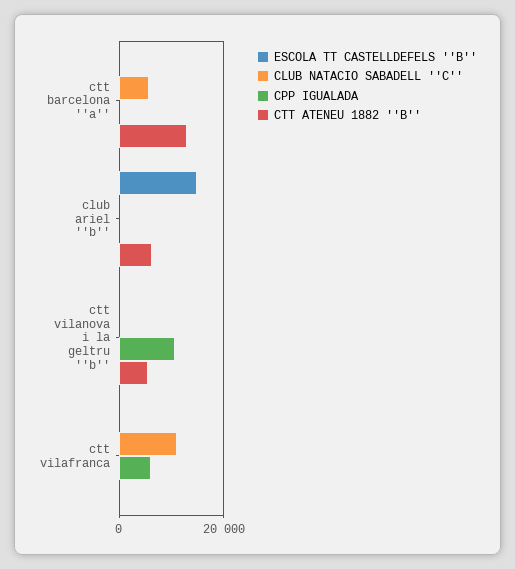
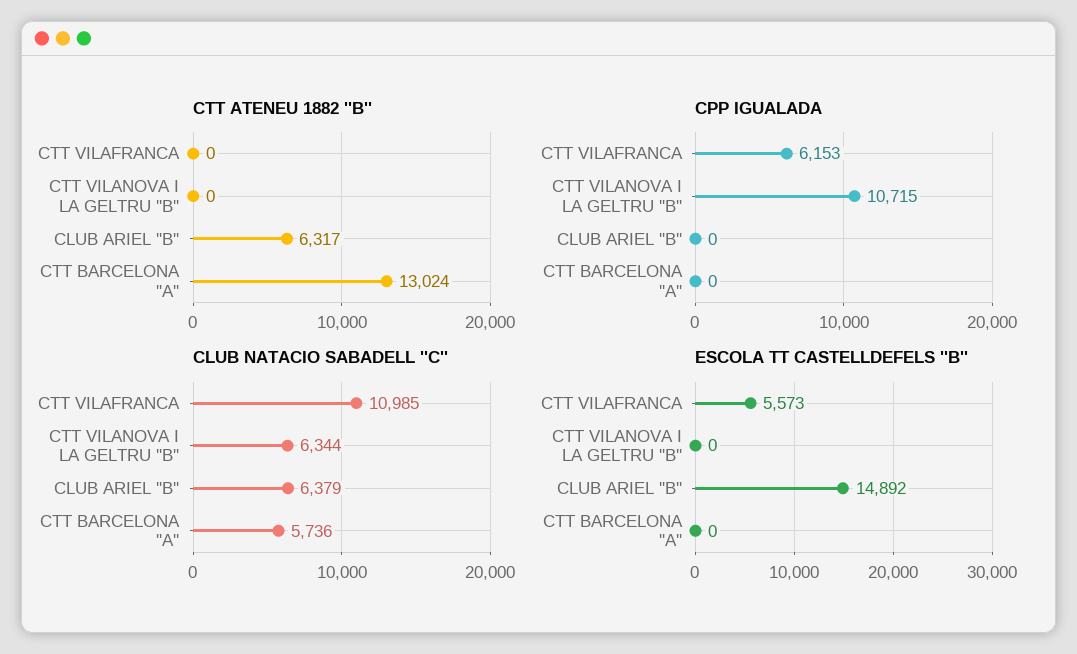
  {
    "ESCOLA TT CASTELLDEFELS ''B''": {
      "ctt barcelona ''a''": 0,
      "club ariel ''b''": 14892,
      "ctt vilanova i la geltru ''b''": 0,
-     "ctt vilafranca": 0
+     "ctt vilafranca": 5573
    },
    "CLUB NATACIO SABADELL ''C''": {
      "ctt barcelona ''a''": 5736,
-     "club ariel ''b''": 0,
+     "club ariel ''b''": 6379,
-     "ctt vilanova i la geltru ''b''": 0,
+     "ctt vilanova i la geltru ''b''": 6344,
      "ctt vilafranca": 10985
    },
    "CPP IGUALADA": {
      "ctt barcelona ''a''": 0,
      "club ariel ''b''": 0,
      "ctt vilanova i la geltru ''b''": 10715,
      "ctt vilafranca": 6153
    },
    "CTT ATENEU 1882 ''B''": {
      "ctt barcelona ''a''": 13024,
      "club ariel ''b''": 6317,
-     "ctt vilanova i la geltru ''b''": 6000,
+     "ctt vilanova i la geltru ''b''": 0,
      "ctt vilafranca": 0
    }
  }

